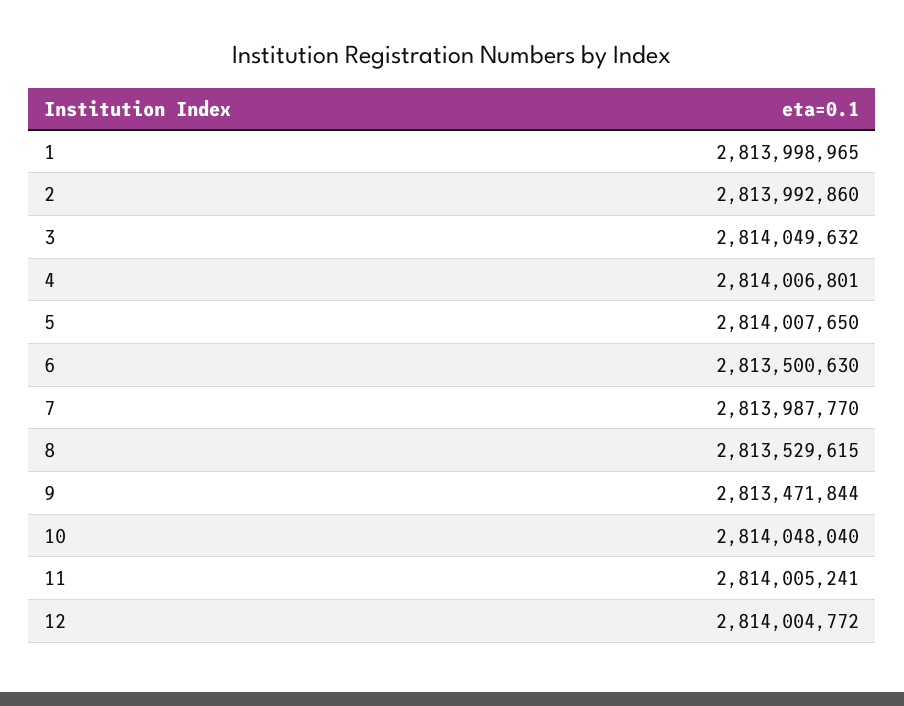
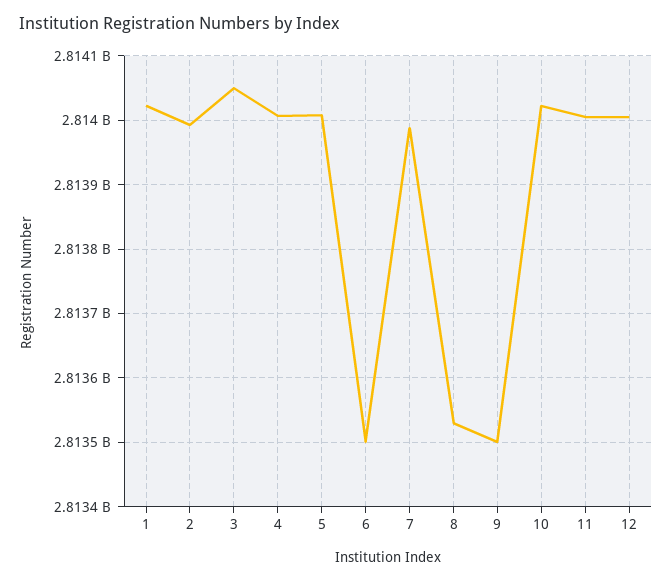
  {
-   "1": 2813998965,
+   "1": 2814020000,
    "2": 2813992860,
    "3": 2814049632,
    "4": 2814006801,
    "5": 2814007650,
    "6": 2813500630,
    "7": 2813987770,
    "8": 2813529615,
-   "9": 2813471844,
+   "9": 2813500000,
-   "10": 2814048040,
+   "10": 2814020000,
    "11": 2814005241,
    "12": 2814004772
  }

